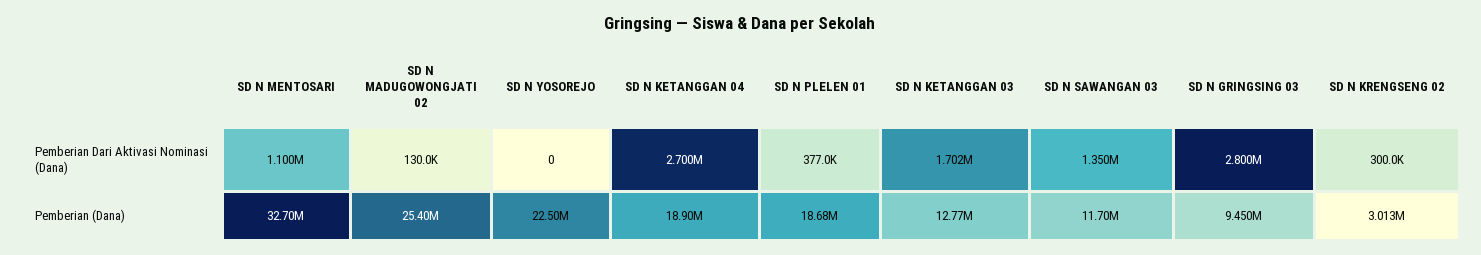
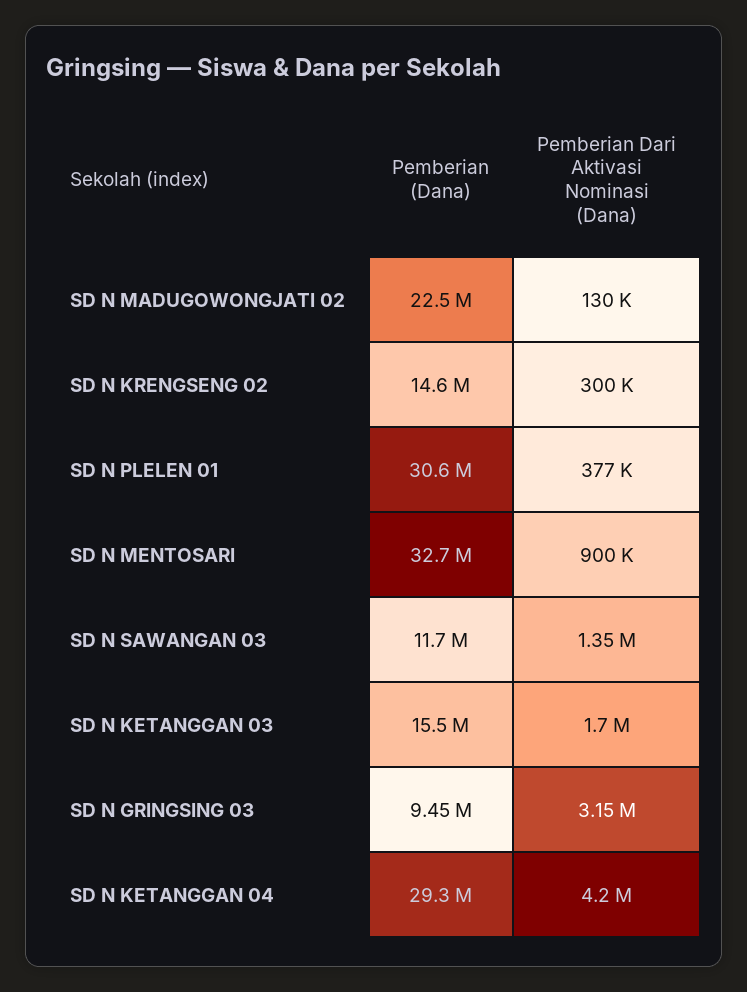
  {
    "SD N MENTOSARI": {
-     "Pemberian Dari Aktivasi Nominasi (Dana)": 1100000,
+     "Pemberian Dari Aktivasi Nominasi (Dana)": 900000,
      "Pemberian (Dana)": 32700000
    },
    "SD N MADUGOWONGJATI 02": {
      "Pemberian Dari Aktivasi Nominasi (Dana)": 130000,
-     "Pemberian (Dana)": 25400000
+     "Pemberian (Dana)": 22500000
    },
-   "SD N YOSOREJO": {
-     "Pemberian Dari Aktivasi Nominasi (Dana)": 0,
-     "Pemberian (Dana)": 22500000
-   },
    "SD N KETANGGAN 04": {
-     "Pemberian Dari Aktivasi Nominasi (Dana)": 2700000,
+     "Pemberian Dari Aktivasi Nominasi (Dana)": 4200000,
-     "Pemberian (Dana)": 18900000
+     "Pemberian (Dana)": 29300000
    },
    "SD N PLELEN 01": {
      "Pemberian Dari Aktivasi Nominasi (Dana)": 377000,
-     "Pemberian (Dana)": 18680000
+     "Pemberian (Dana)": 30600000
    },
    "SD N KETANGGAN 03": {
      "Pemberian Dari Aktivasi Nominasi (Dana)": 1702000,
-     "Pemberian (Dana)": 12770000
+     "Pemberian (Dana)": 15500000
    },
    "SD N SAWANGAN 03": {
      "Pemberian Dari Aktivasi Nominasi (Dana)": 1350000,
      "Pemberian (Dana)": 11700000
    },
    "SD N GRINGSING 03": {
-     "Pemberian Dari Aktivasi Nominasi (Dana)": 2800000,
+     "Pemberian Dari Aktivasi Nominasi (Dana)": 3150000,
      "Pemberian (Dana)": 9450000
    },
    "SD N KRENGSENG 02": {
      "Pemberian Dari Aktivasi Nominasi (Dana)": 300000,
-     "Pemberian (Dana)": 3013000
+     "Pemberian (Dana)": 14600000
    }
  }

